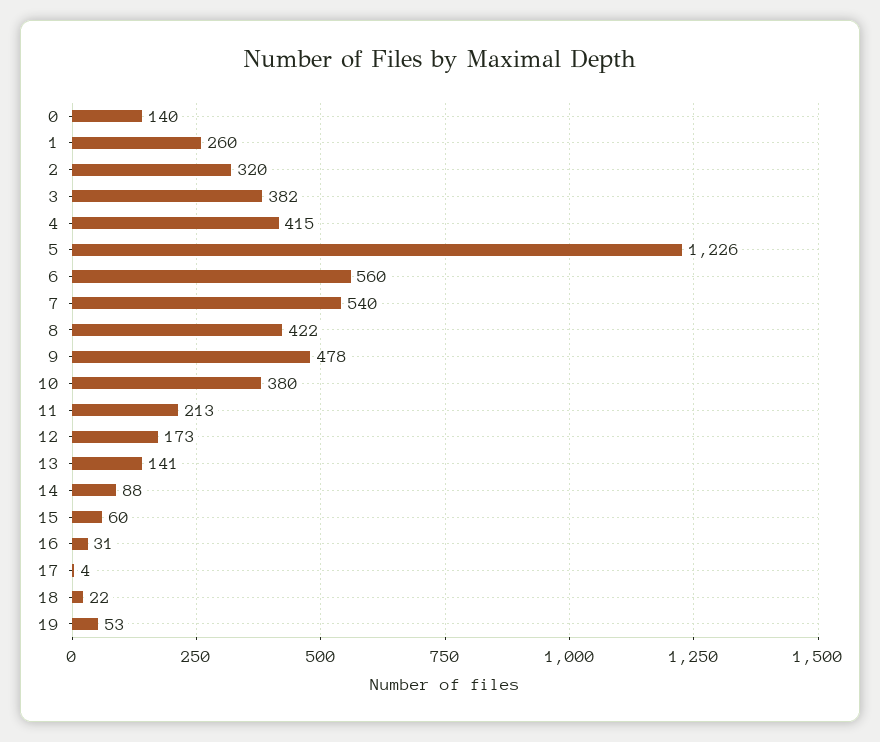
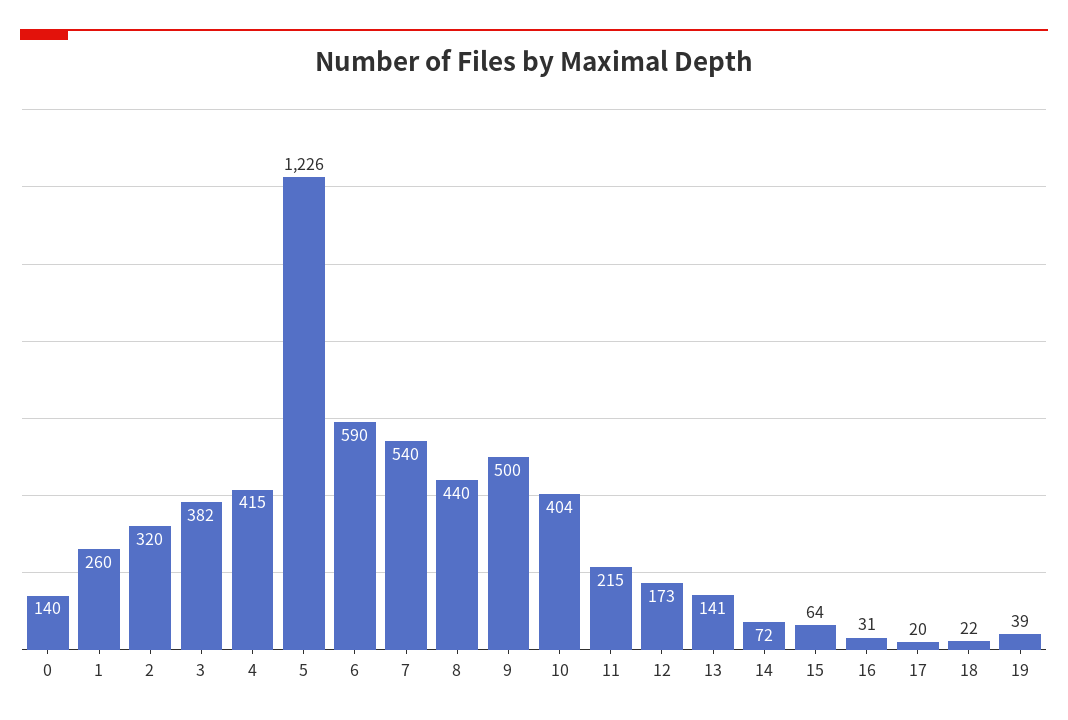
  {
    "0": 140,
    "1": 260,
    "2": 320,
    "3": 382,
    "4": 415,
    "5": 1226,
-   "6": 560,
+   "6": 590,
    "7": 540,
-   "8": 422,
+   "8": 440,
-   "9": 478,
+   "9": 500,
-   "10": 380,
+   "10": 404,
-   "11": 213,
+   "11": 215,
    "12": 173,
    "13": 141,
-   "14": 88,
+   "14": 72,
-   "15": 60,
+   "15": 64,
    "16": 31,
-   "17": 4,
+   "17": 20,
    "18": 22,
-   "19": 53
+   "19": 39
  }

